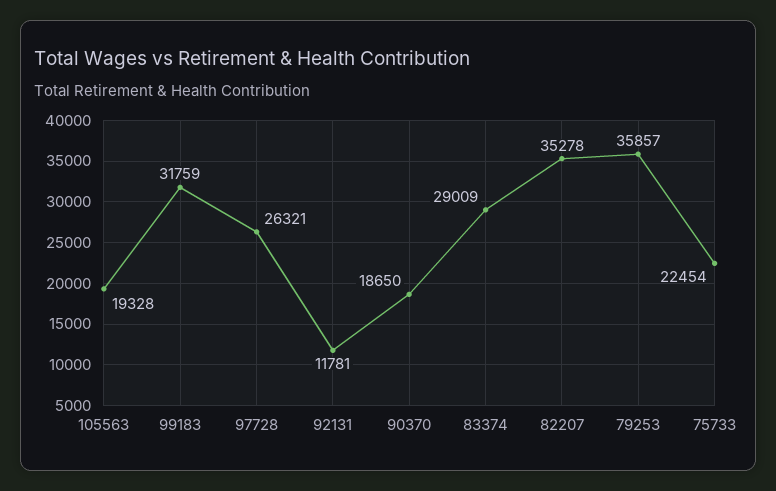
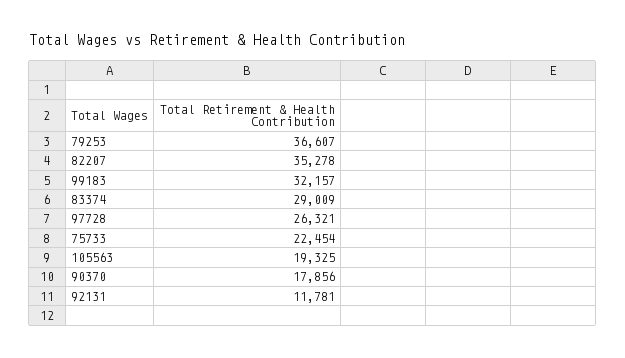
  {
-   "105563": 19328,
+   "105563": 19325,
-   "99183": 31759,
+   "99183": 32157,
    "97728": 26321,
    "92131": 11781,
-   "90370": 18650,
+   "90370": 17856,
    "83374": 29009,
    "82207": 35278,
-   "79253": 35857,
+   "79253": 36607,
    "75733": 22454
  }

